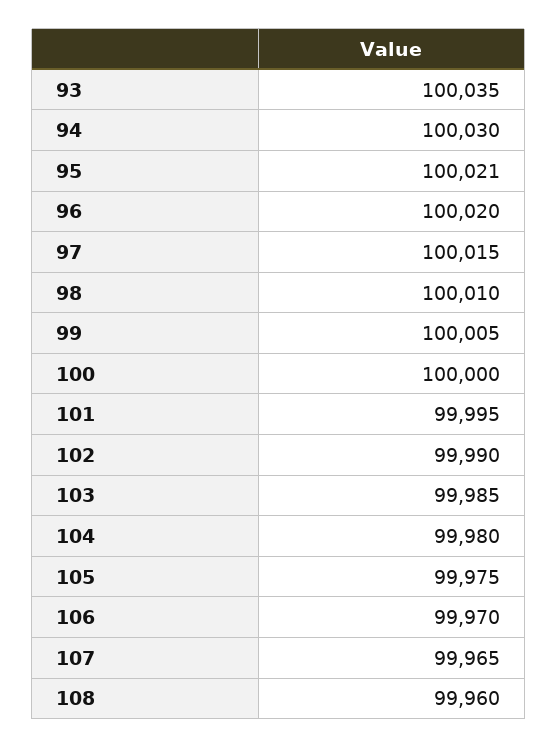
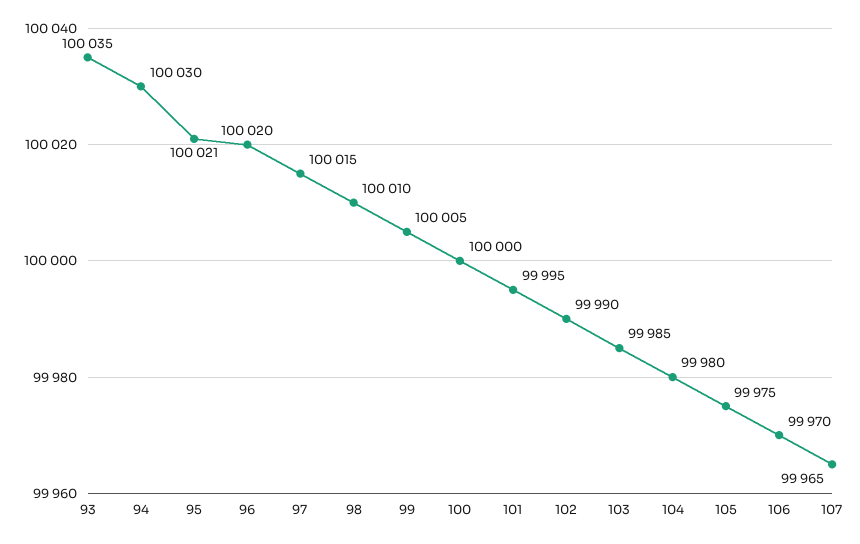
  {
    "93": 100035,
    "94": 100030,
    "95": 100021,
    "96": 100020,
    "97": 100015,
    "98": 100010,
    "99": 100005,
    "100": 100000,
    "101": 99995,
    "102": 99990,
    "103": 99985,
    "104": 99980,
    "105": 99975,
    "106": 99970,
-   "107": 99965,
+   "107": 99965
-   "108": 99960
  }

